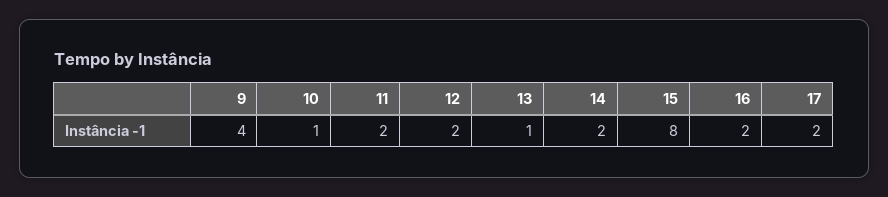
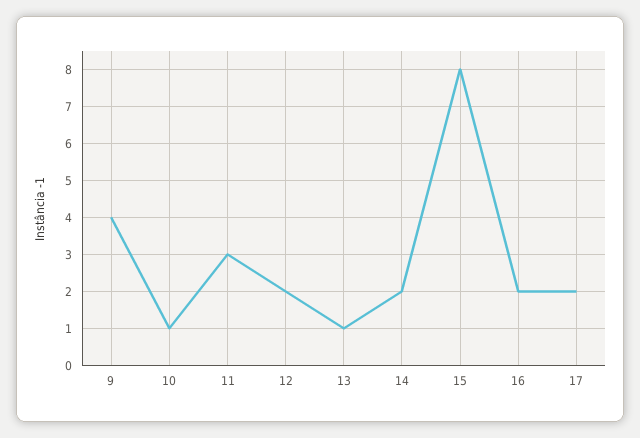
  {
    "9": 4,
    "10": 1,
-   "11": 2,
+   "11": 3,
    "12": 2,
    "13": 1,
    "14": 2,
    "15": 8,
    "16": 2,
    "17": 2
  }

